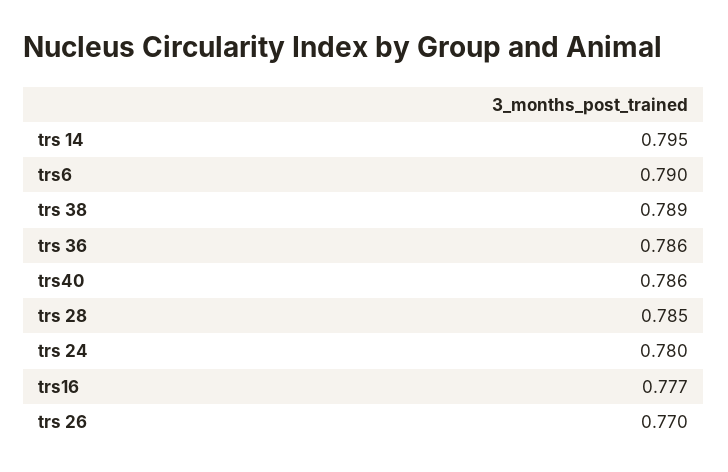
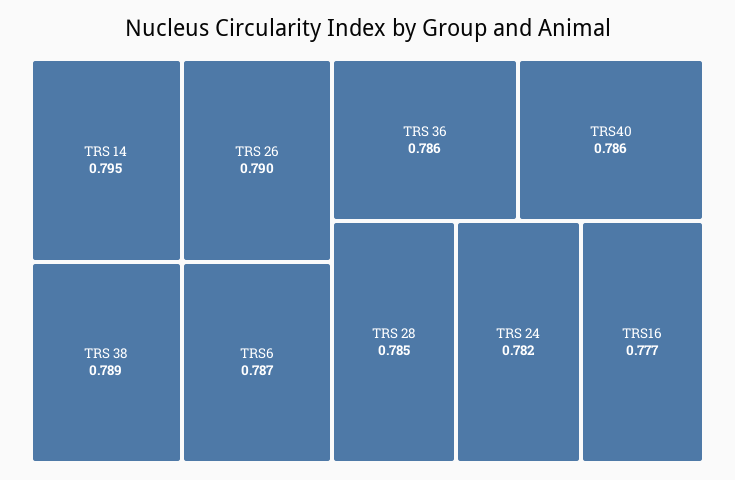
  {
    "trs 14": 0.795,
-   "trs6": 0.79,
+   "trs6": 0.787,
    "trs 38": 0.789,
    "trs 36": 0.786,
    "trs40": 0.786,
    "trs 28": 0.785,
-   "trs 24": 0.78,
+   "trs 24": 0.782,
    "trs16": 0.777,
-   "trs 26": 0.77
+   "trs 26": 0.79
  }

